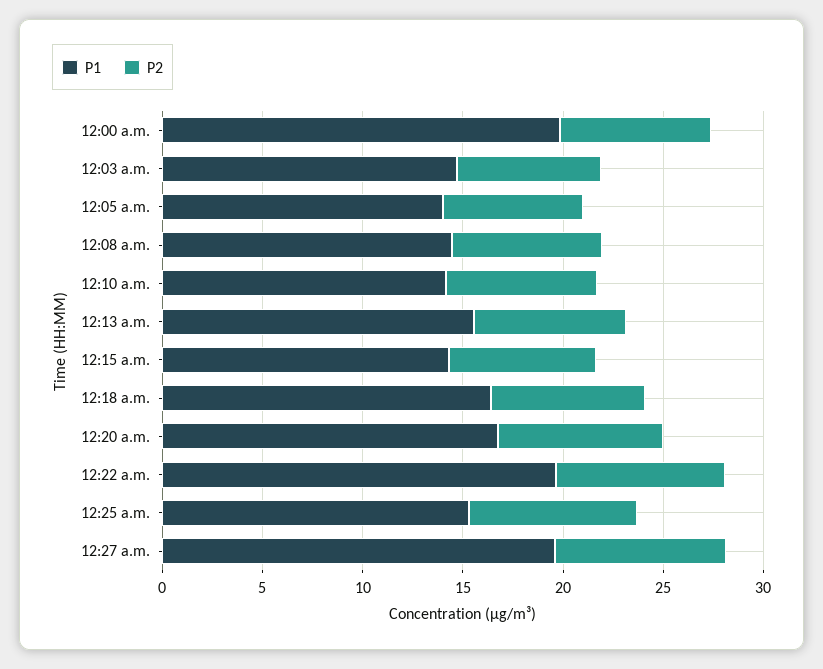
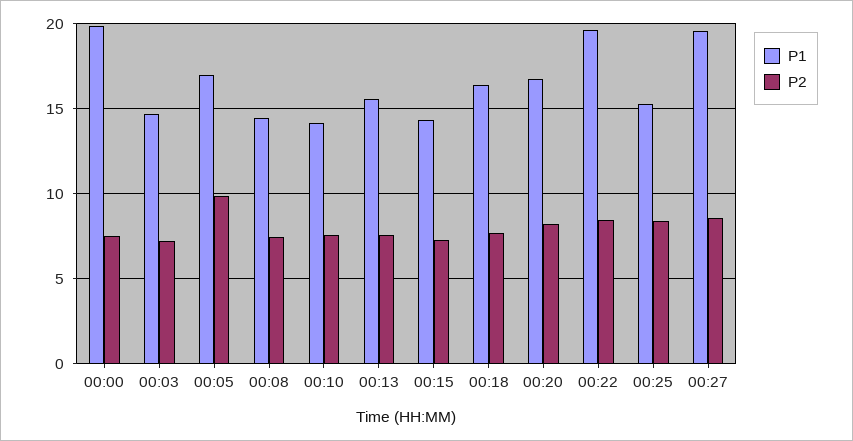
  {
    "P1": {
      "12:00 a.m.": 20,
      "12:03 a.m.": 14.5,
-     "12:05 a.m.": 14,
+     "12:05 a.m.": 17,
      "12:08 a.m.": 14.5,
      "12:10 a.m.": 14,
      "12:13 a.m.": 15.5,
      "12:15 a.m.": 14.5,
      "12:18 a.m.": 16.5,
      "12:20 a.m.": 17,
      "12:22 a.m.": 19.5,
      "12:25 a.m.": 15.5,
      "12:27 a.m.": 19.5
    },
    "P2": {
      "12:00 a.m.": 7.5,
      "12:03 a.m.": 7,
-     "12:05 a.m.": 7,
+     "12:05 a.m.": 10,
      "12:08 a.m.": 7.5,
      "12:10 a.m.": 7.5,
      "12:13 a.m.": 7.5,
      "12:15 a.m.": 7.5,
      "12:18 a.m.": 7.5,
      "12:20 a.m.": 8,
      "12:22 a.m.": 8.5,
      "12:25 a.m.": 8.5,
      "12:27 a.m.": 8.5
    }
  }

